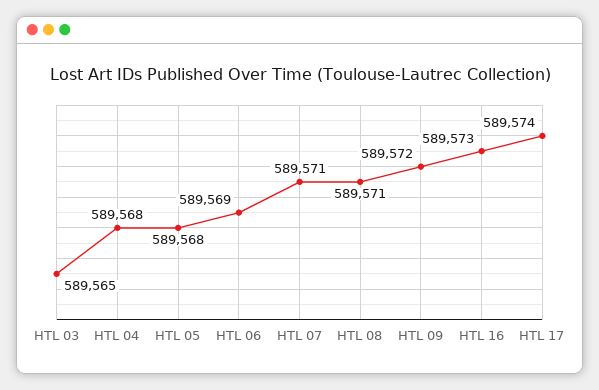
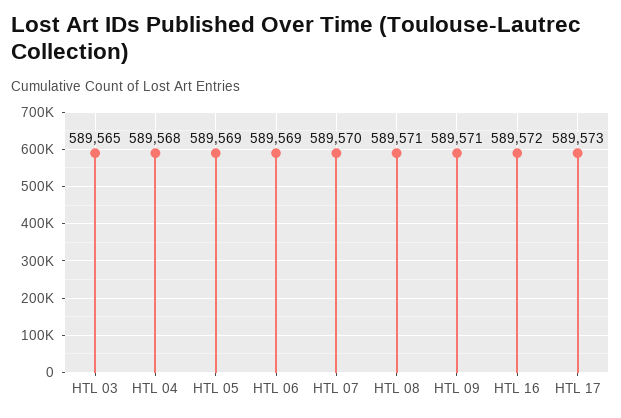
  {
    "HTL 03": 589565,
    "HTL 04": 589568,
-   "HTL 05": 589568,
+   "HTL 05": 589569,
    "HTL 06": 589569,
-   "HTL 07": 589571,
+   "HTL 07": 589570,
    "HTL 08": 589571,
-   "HTL 09": 589572,
+   "HTL 09": 589571,
-   "HTL 16": 589573,
+   "HTL 16": 589572,
-   "HTL 17": 589574
+   "HTL 17": 589573
  }

